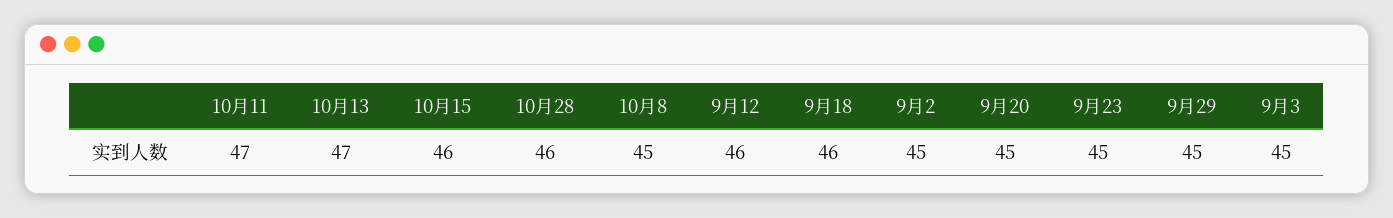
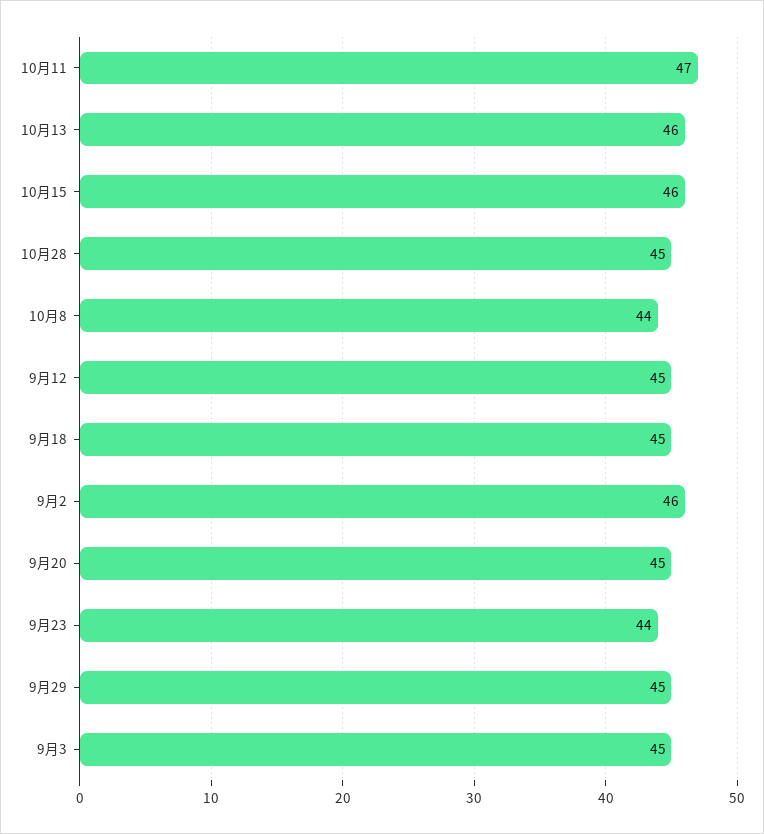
  {
    "10月11": 47,
-   "10月13": 47,
+   "10月13": 46,
    "10月15": 46,
-   "10月28": 46,
+   "10月28": 45,
-   "10月8": 45,
+   "10月8": 44,
-   "9月12": 46,
+   "9月12": 45,
-   "9月18": 46,
+   "9月18": 45,
-   "9月2": 45,
+   "9月2": 46,
    "9月20": 45,
-   "9月23": 45,
+   "9月23": 44,
    "9月29": 45,
    "9月3": 45
  }

